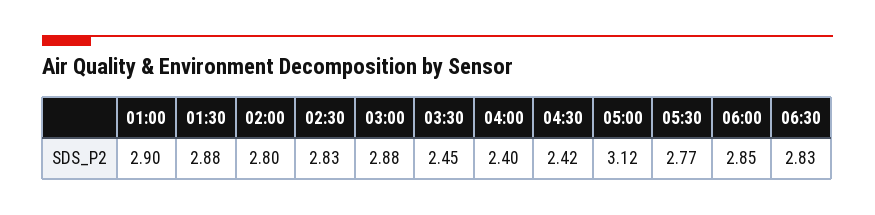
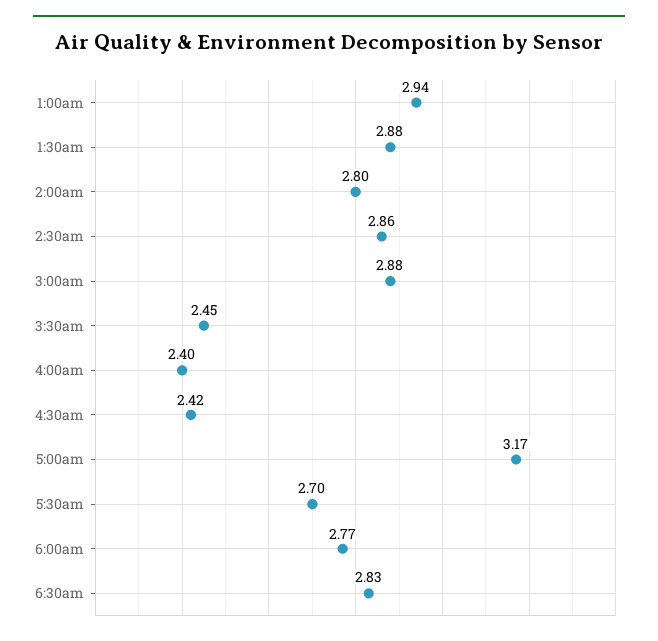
  {
-   "01:00": 2.9,
+   "01:00": 2.94,
    "01:30": 2.88,
    "02:00": 2.8,
-   "02:30": 2.83,
+   "02:30": 2.86,
    "03:00": 2.88,
    "03:30": 2.45,
    "04:00": 2.4,
    "04:30": 2.42,
-   "05:00": 3.12,
+   "05:00": 3.17,
-   "05:30": 2.77,
+   "05:30": 2.7,
-   "06:00": 2.85,
+   "06:00": 2.77,
    "06:30": 2.83
  }

